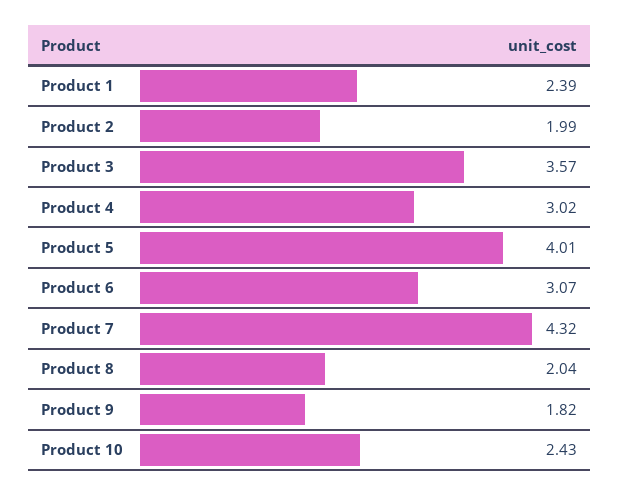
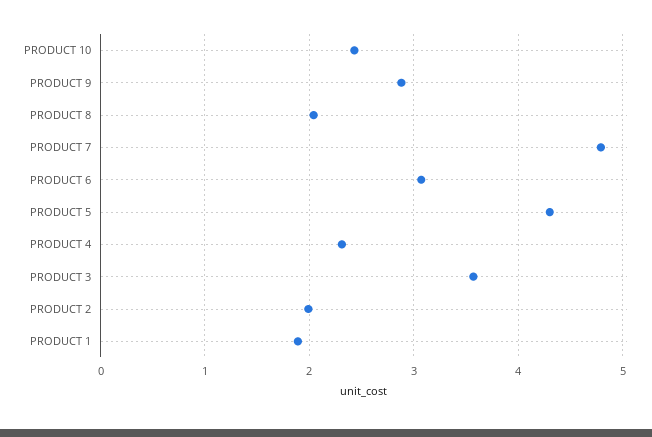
  {
-   "Product 1": 2.39,
+   "Product 1": 1.9,
    "Product 2": 1.99,
    "Product 3": 3.57,
-   "Product 4": 3.02,
+   "Product 4": 2.3,
-   "Product 5": 4.01,
+   "Product 5": 4.3,
    "Product 6": 3.07,
-   "Product 7": 4.32,
+   "Product 7": 4.8,
    "Product 8": 2.04,
-   "Product 9": 1.82,
+   "Product 9": 2.9,
    "Product 10": 2.43
  }

